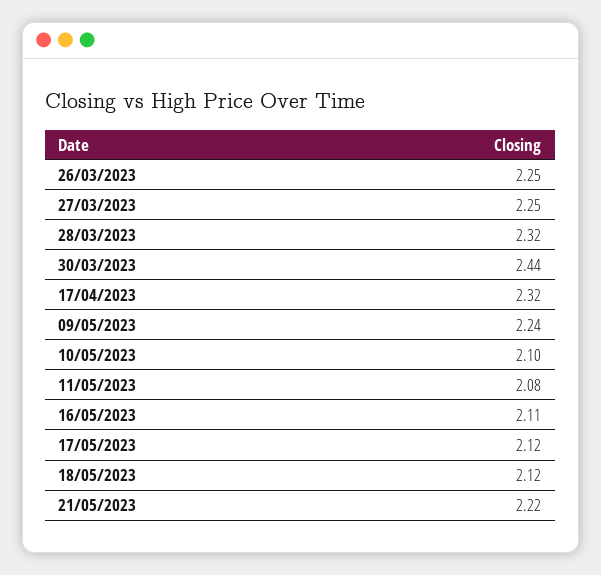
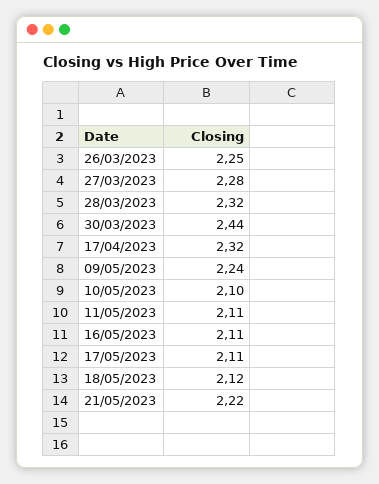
  {
    "26/03/2023": 2.25,
-   "27/03/2023": 2.25,
+   "27/03/2023": 2.28,
    "28/03/2023": 2.32,
    "30/03/2023": 2.44,
    "17/04/2023": 2.32,
    "09/05/2023": 2.24,
    "10/05/2023": 2.1,
-   "11/05/2023": 2.08,
+   "11/05/2023": 2.11,
    "16/05/2023": 2.11,
-   "17/05/2023": 2.12,
+   "17/05/2023": 2.11,
    "18/05/2023": 2.12,
    "21/05/2023": 2.22
  }

